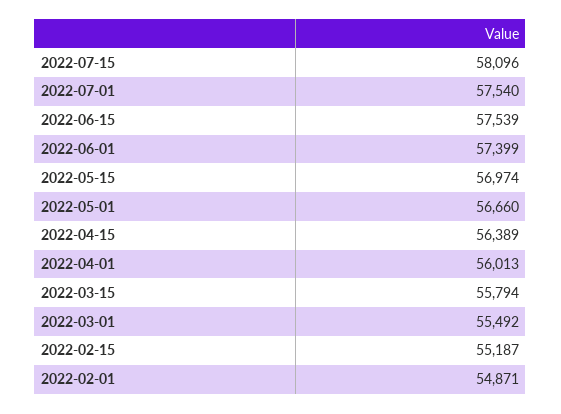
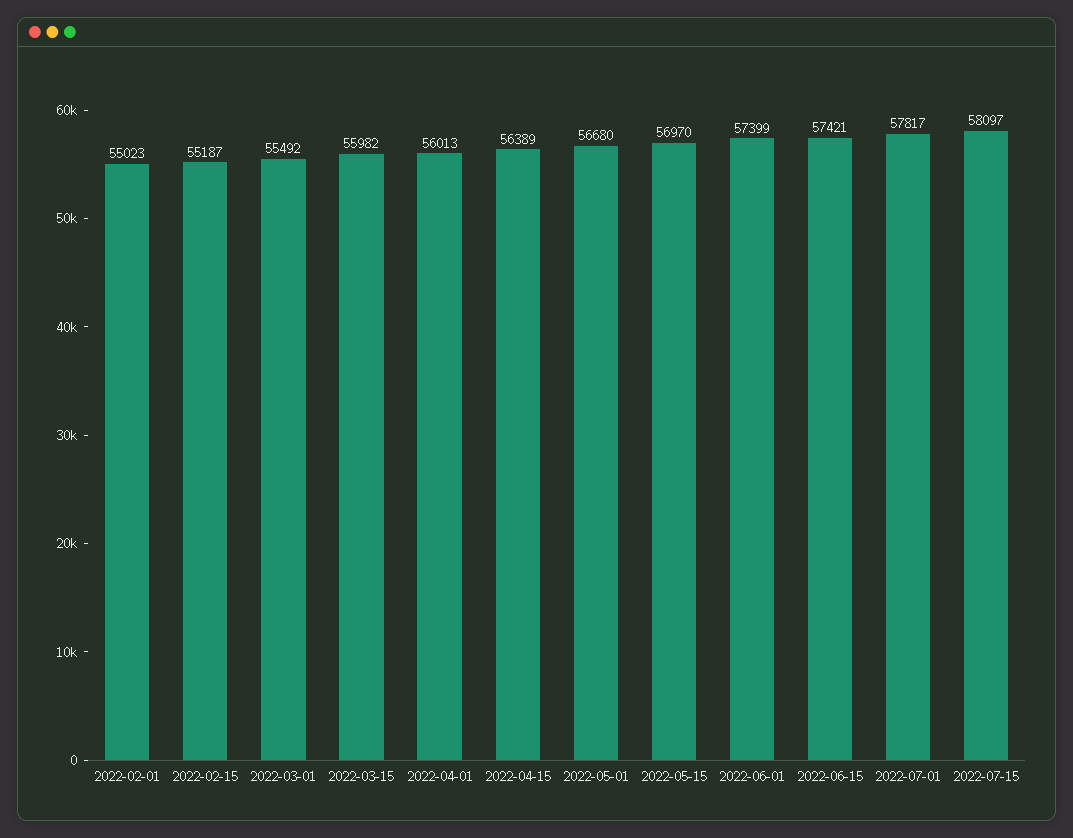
  {
-   "2022-07-15": 58096,
+   "2022-07-15": 58097,
-   "2022-07-01": 57540,
+   "2022-07-01": 57817,
-   "2022-06-15": 57539,
+   "2022-06-15": 57421,
    "2022-06-01": 57399,
-   "2022-05-15": 56974,
+   "2022-05-15": 56970,
-   "2022-05-01": 56660,
+   "2022-05-01": 56680,
    "2022-04-15": 56389,
    "2022-04-01": 56013,
-   "2022-03-15": 55794,
+   "2022-03-15": 55982,
    "2022-03-01": 55492,
    "2022-02-15": 55187,
-   "2022-02-01": 54871
+   "2022-02-01": 55023
  }

